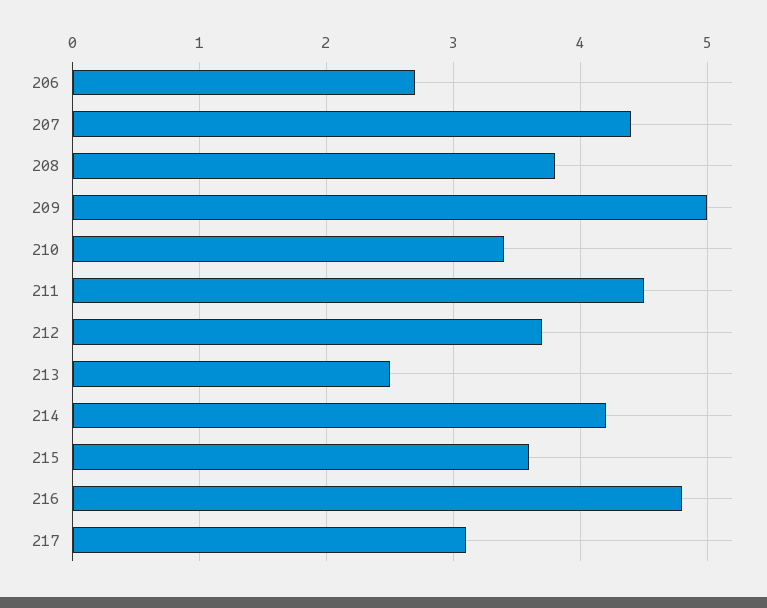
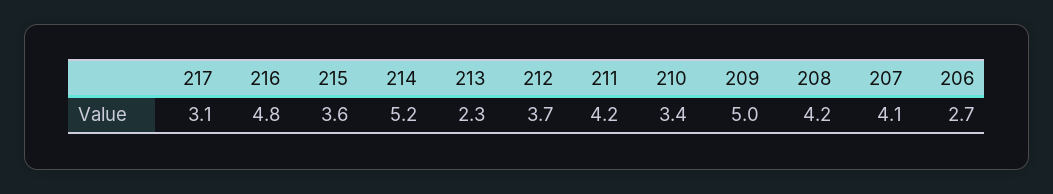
  {
    "206": 2.7,
-   "207": 4.4,
+   "207": 4.1,
-   "208": 3.8,
+   "208": 4.2,
    "209": 5,
    "210": 3.4,
-   "211": 4.5,
+   "211": 4.2,
    "212": 3.7,
-   "213": 2.5,
+   "213": 2.3,
-   "214": 4.2,
+   "214": 5.2,
    "215": 3.6,
    "216": 4.8,
    "217": 3.1
  }

